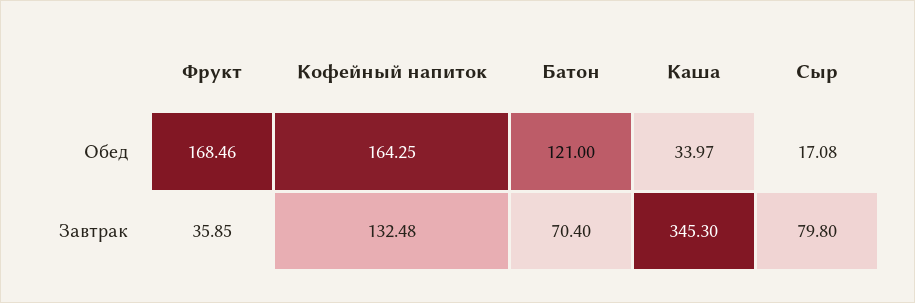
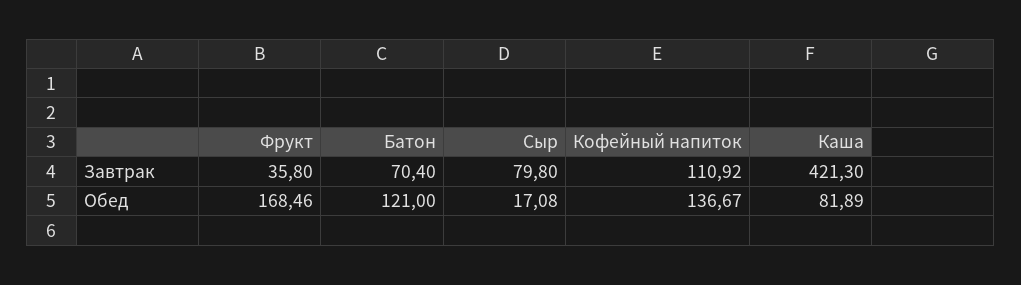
  {
    "Фрукт": {
      "Обед": 168.46,
-     "Завтрак": 35.85
+     "Завтрак": 35.8
    },
    "Кофейный напиток": {
-     "Обед": 164.25,
+     "Обед": 136.67,
-     "Завтрак": 132.48
+     "Завтрак": 110.92
    },
    "Батон": {
      "Обед": 121,
      "Завтрак": 70.4
    },
    "Каша": {
-     "Обед": 33.97,
+     "Обед": 81.89,
-     "Завтрак": 345.3
+     "Завтрак": 421.3
    },
    "Сыр": {
      "Обед": 17.08,
      "Завтрак": 79.8
    }
  }

